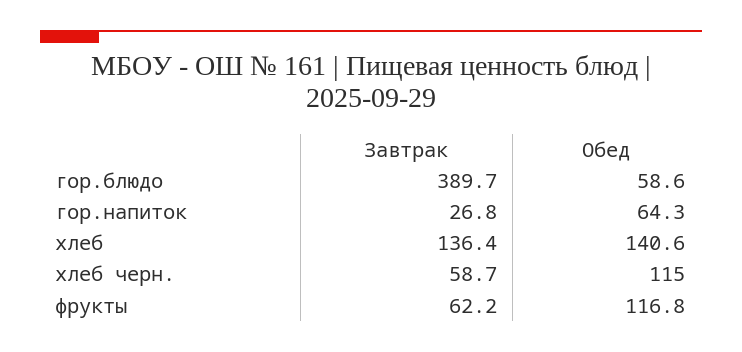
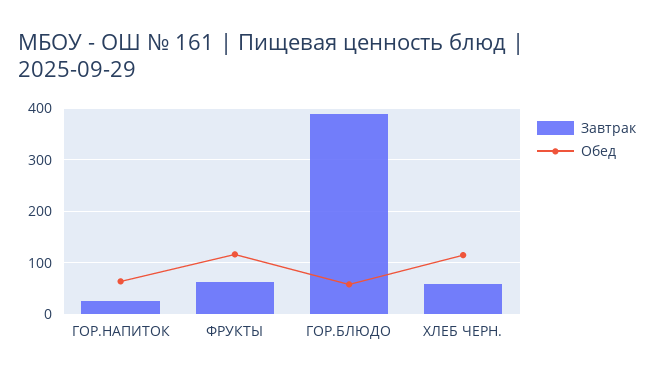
  {
    "Завтрак": {
      "гор.блюдо": 389.7,
      "гор.напиток": 26.8,
-     "хлеб": 136.4,
      "хлеб черн.": 58.7,
      "фрукты": 62.2
    },
    "Обед": {
      "гор.блюдо": 58.6,
      "гор.напиток": 64.3,
-     "хлеб": 140.6,
      "хлеб черн.": 115,
      "фрукты": 116.8
    }
  }

